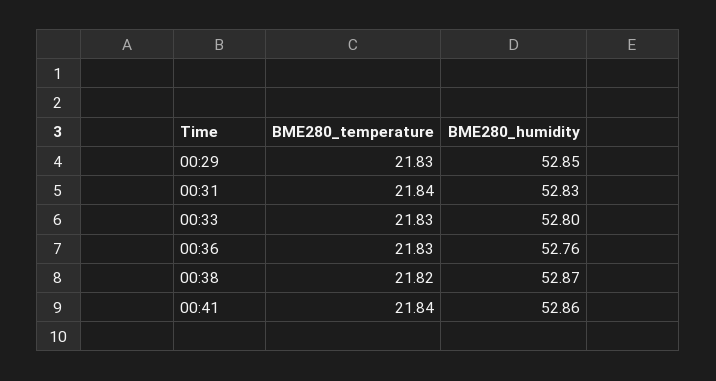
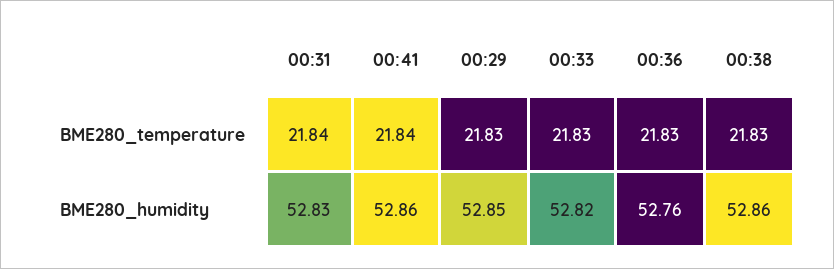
  {
    "BME280_temperature": {
      "00:29": 21.83,
      "00:31": 21.84,
      "00:33": 21.83,
      "00:36": 21.83,
-     "00:38": 21.82,
+     "00:38": 21.83,
      "00:41": 21.84
    },
    "BME280_humidity": {
      "00:29": 52.85,
      "00:31": 52.83,
-     "00:33": 52.8,
+     "00:33": 52.82,
      "00:36": 52.76,
-     "00:38": 52.87,
+     "00:38": 52.86,
      "00:41": 52.86
    }
  }

